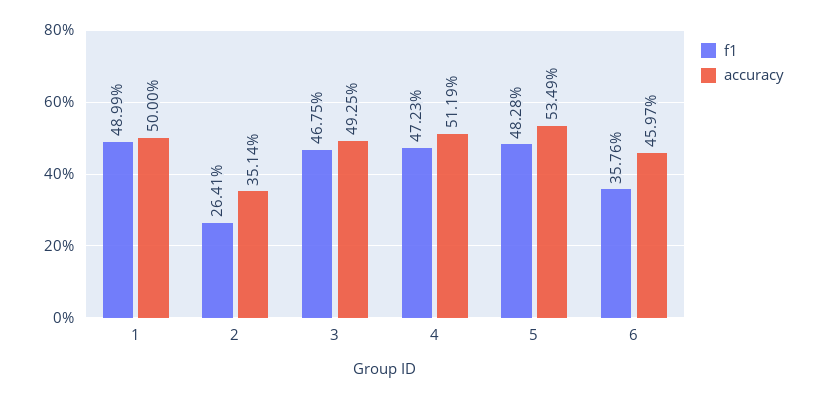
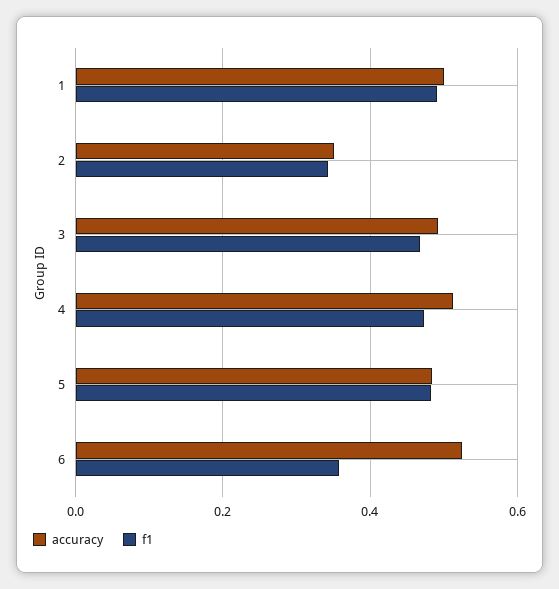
  {
    "f1": {
      "1": 0.4899,
-     "2": 0.2641,
+     "2": 0.34,
      "3": 0.4675,
      "4": 0.4723,
      "5": 0.4828,
      "6": 0.3576
    },
    "accuracy": {
      "1": 0.5,
      "2": 0.3514,
      "3": 0.4925,
      "4": 0.5119,
-     "5": 0.5349,
+     "5": 0.48,
-     "6": 0.4597
+     "6": 0.52
    }
  }

